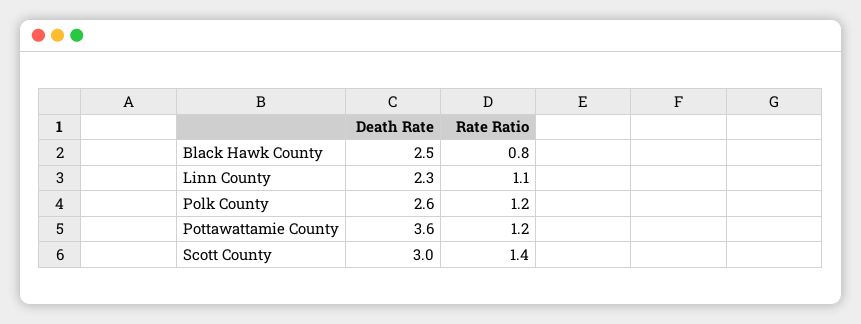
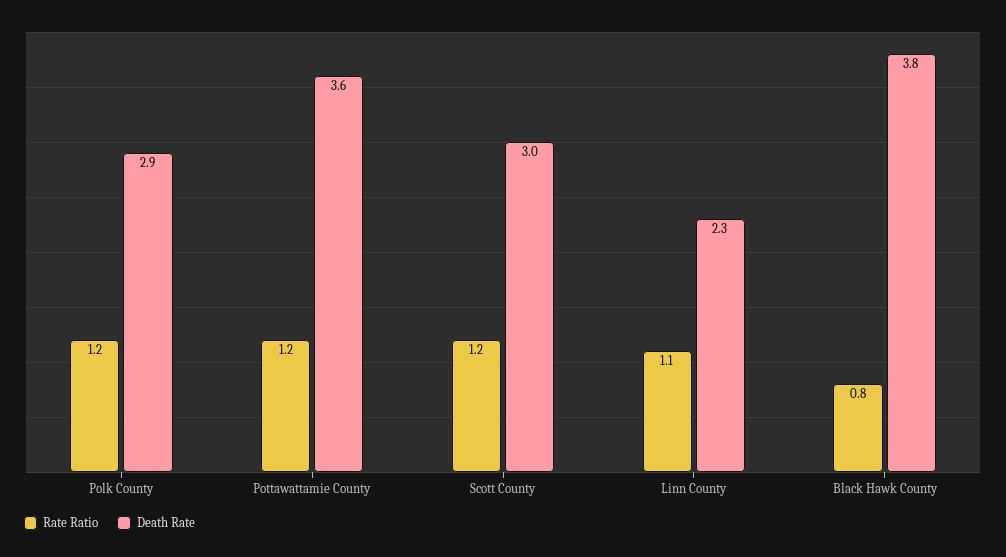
  {
    "Death Rate": {
-     "Black Hawk County": 2.5,
+     "Black Hawk County": 3.8,
      "Linn County": 2.3,
-     "Polk County": 2.6,
+     "Polk County": 2.9,
      "Pottawattamie County": 3.6,
      "Scott County": 3
    },
    "Rate Ratio": {
      "Black Hawk County": 0.8,
      "Linn County": 1.1,
      "Polk County": 1.2,
      "Pottawattamie County": 1.2,
-     "Scott County": 1.4
+     "Scott County": 1.2
    }
  }

